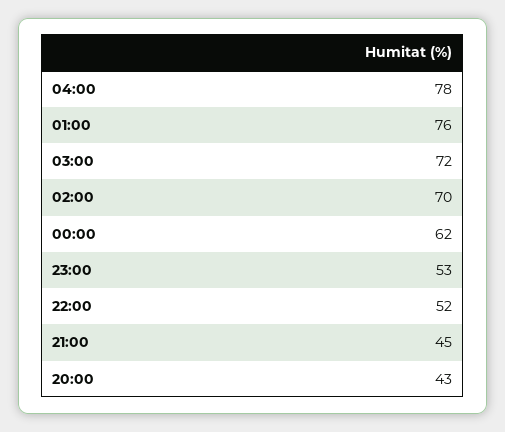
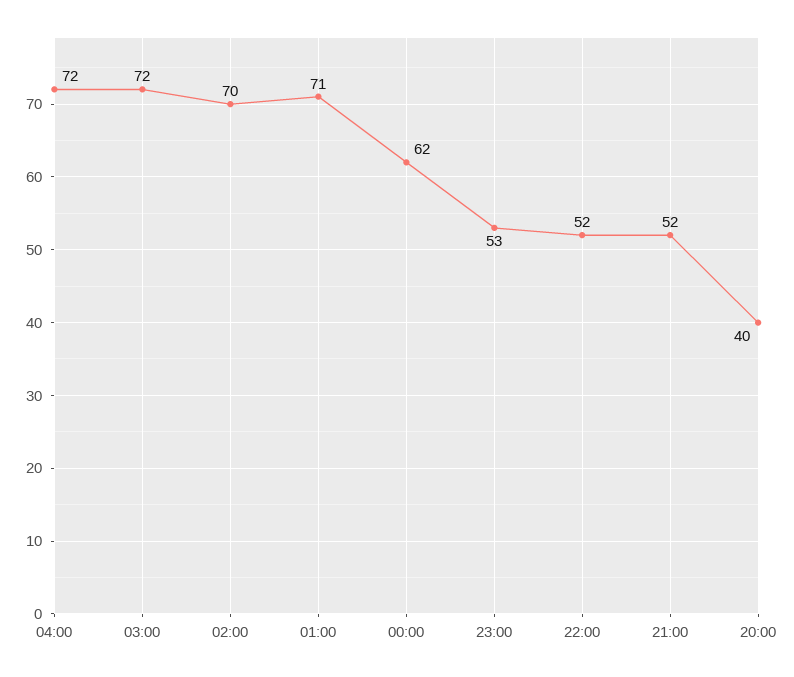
  {
-   "04:00": 78,
+   "04:00": 72,
-   "01:00": 76,
+   "01:00": 71,
    "03:00": 72,
    "02:00": 70,
    "00:00": 62,
    "23:00": 53,
    "22:00": 52,
-   "21:00": 45,
+   "21:00": 52,
-   "20:00": 43
+   "20:00": 40
  }

